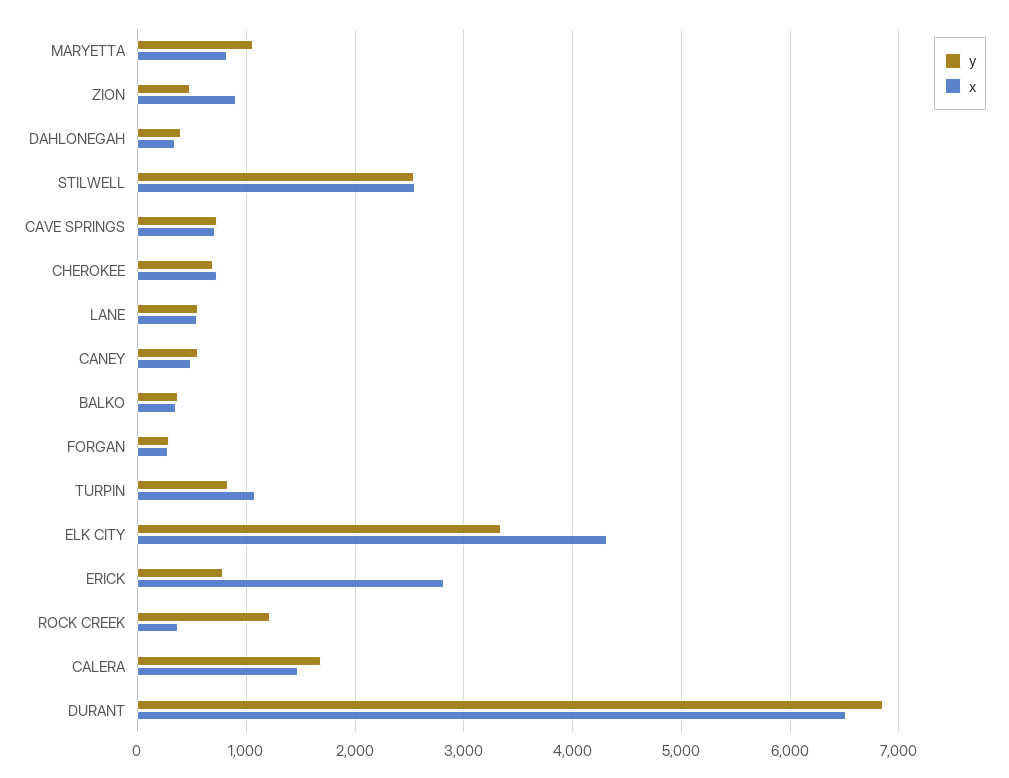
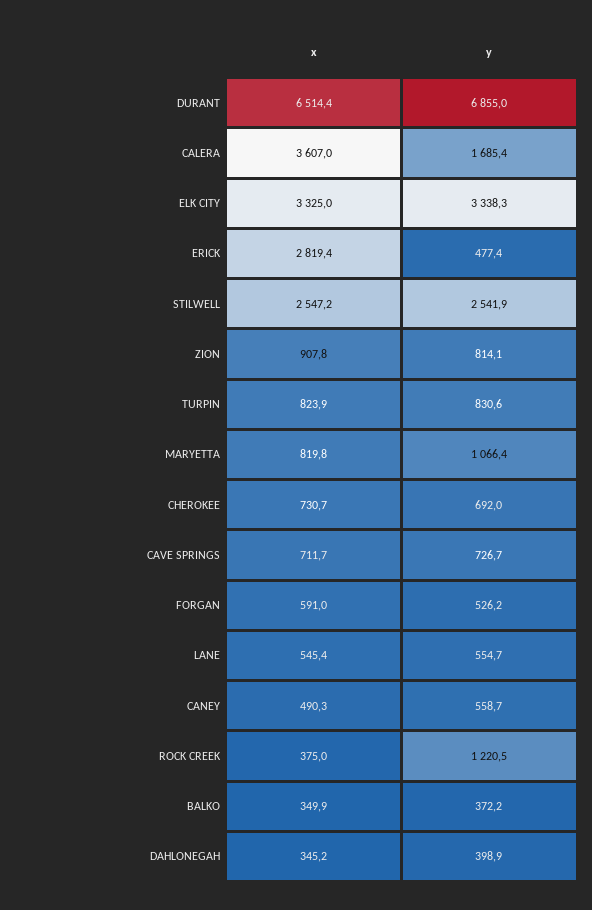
  {
    "y": {
      "MARYETTA": 1066.4,
-     "ZION": 500,
+     "ZION": 814.1,
      "DAHLONEGAH": 398.9,
      "STILWELL": 2541.9,
      "CAVE SPRINGS": 726.7,
      "CHEROKEE": 692,
      "LANE": 554.7,
      "CANEY": 558.7,
      "BALKO": 372.2,
-     "FORGAN": 300,
+     "FORGAN": 526.2,
      "TURPIN": 830.6,
      "ELK CITY": 3338.3,
-     "ERICK": 800,
+     "ERICK": 477.4,
      "ROCK CREEK": 1220.5,
      "CALERA": 1685.4,
      "DURANT": 6855
    },
    "x": {
      "MARYETTA": 819.8,
      "ZION": 907.8,
      "DAHLONEGAH": 345.2,
      "STILWELL": 2547.2,
      "CAVE SPRINGS": 711.7,
      "CHEROKEE": 730.7,
      "LANE": 545.4,
      "CANEY": 490.3,
      "BALKO": 349.9,
-     "FORGAN": 300,
+     "FORGAN": 591,
-     "TURPIN": 1100,
+     "TURPIN": 823.9,
-     "ELK CITY": 4300,
+     "ELK CITY": 3325,
      "ERICK": 2819.4,
      "ROCK CREEK": 375,
-     "CALERA": 1500,
+     "CALERA": 3607,
      "DURANT": 6514.4
    }
  }

